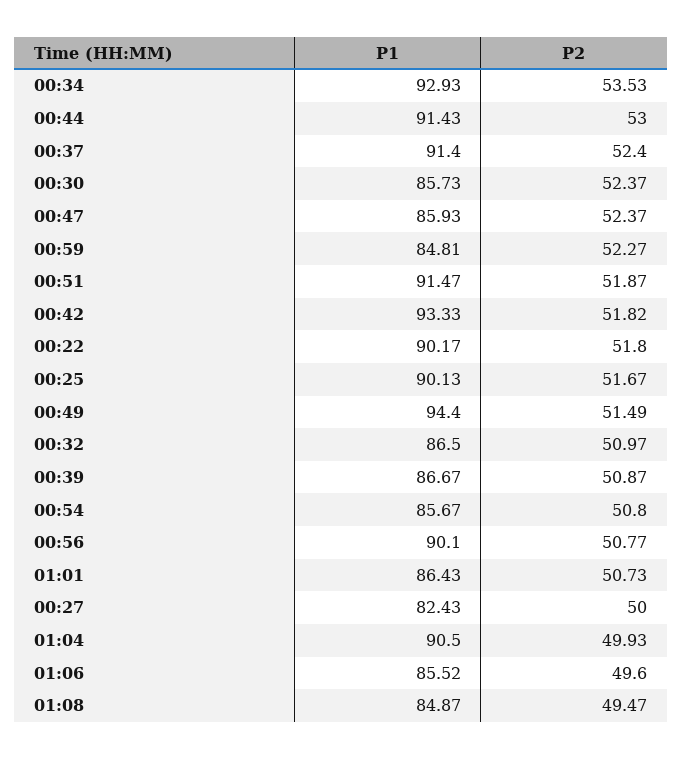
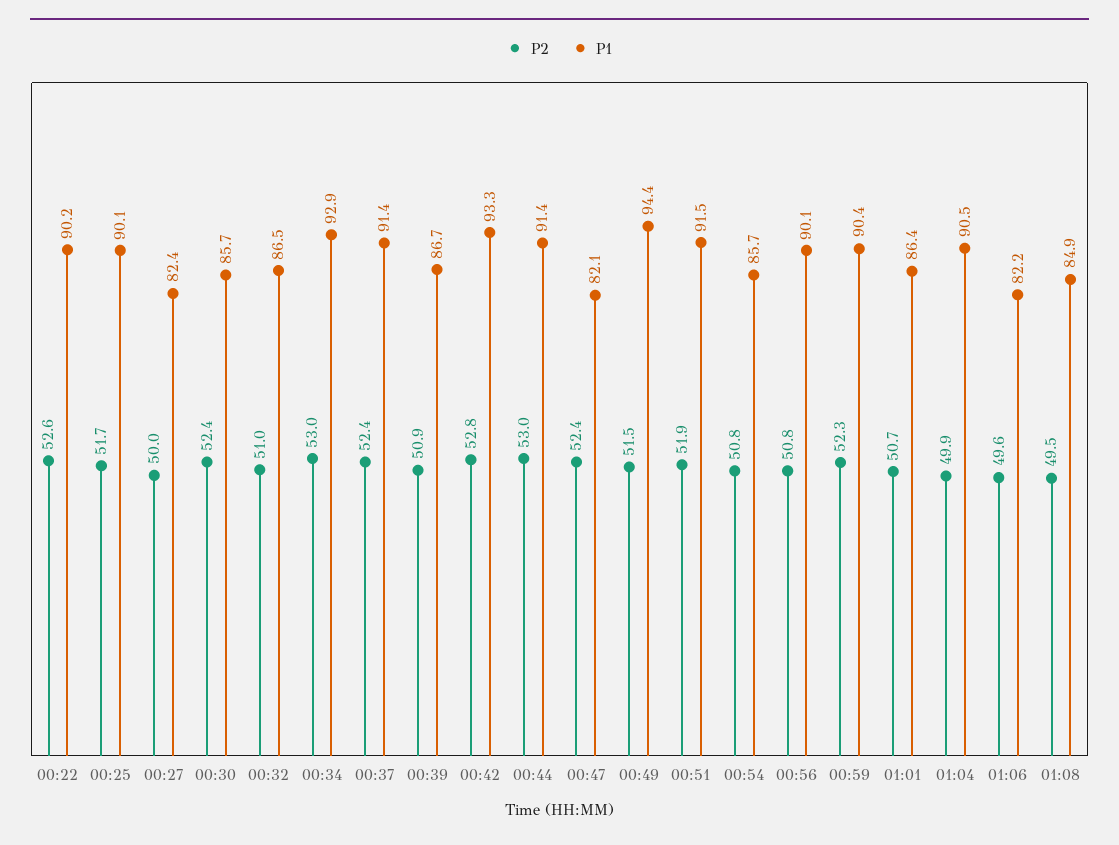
  {
    "P1": {
      "00:34": 92.93,
      "00:44": 91.43,
      "00:37": 91.4,
      "00:30": 85.73,
-     "00:47": 85.93,
+     "00:47": 82.1,
-     "00:59": 84.81,
+     "00:59": 90.4,
      "00:51": 91.47,
      "00:42": 93.33,
      "00:22": 90.17,
      "00:25": 90.13,
      "00:49": 94.4,
      "00:32": 86.5,
      "00:39": 86.67,
      "00:54": 85.67,
      "00:56": 90.1,
      "01:01": 86.43,
      "00:27": 82.43,
      "01:04": 90.5,
-     "01:06": 85.52,
+     "01:06": 82.2,
      "01:08": 84.87
    },
    "P2": {
-     "00:34": 53.53,
+     "00:34": 53,
      "00:44": 53,
      "00:37": 52.4,
      "00:30": 52.37,
      "00:47": 52.37,
      "00:59": 52.27,
      "00:51": 51.87,
-     "00:42": 51.82,
+     "00:42": 52.8,
-     "00:22": 51.8,
+     "00:22": 52.6,
      "00:25": 51.67,
      "00:49": 51.49,
      "00:32": 50.97,
      "00:39": 50.87,
      "00:54": 50.8,
      "00:56": 50.77,
      "01:01": 50.73,
      "00:27": 50,
      "01:04": 49.93,
      "01:06": 49.6,
      "01:08": 49.47
    }
  }

